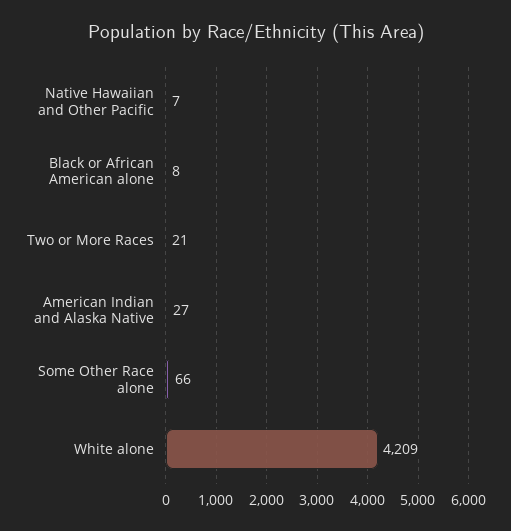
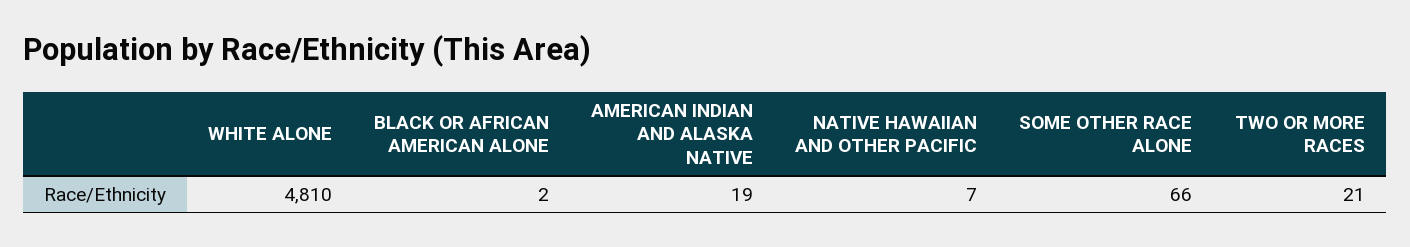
  {
    "Native Hawaiian and Other Pacific": 7,
-   "Black or African American alone": 8,
+   "Black or African American alone": 2,
    "Two or More Races": 21,
-   "American Indian and Alaska Native": 27,
+   "American Indian and Alaska Native": 19,
    "Some Other Race alone": 66,
-   "White alone": 4209
+   "White alone": 4810
  }

